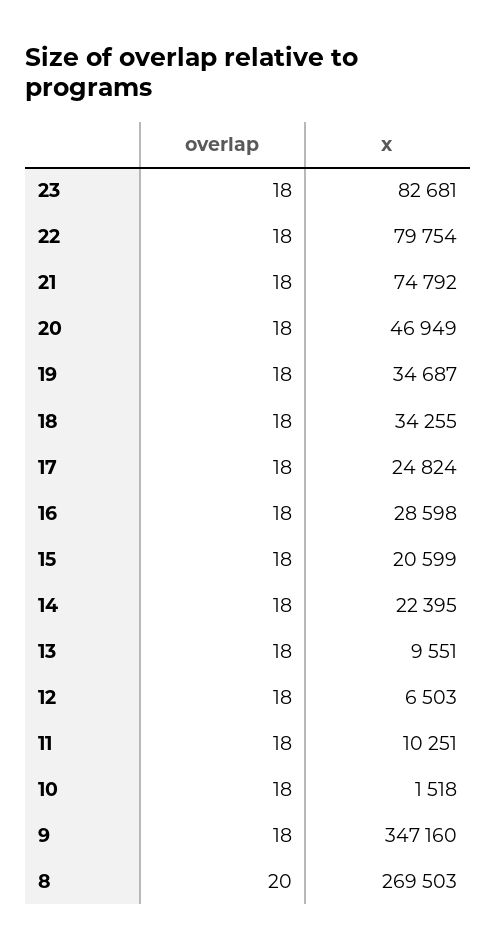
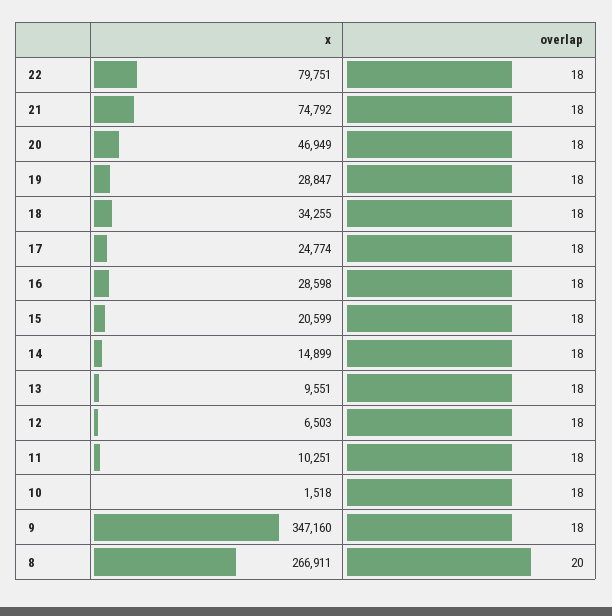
  {
    "overlap": {
-     "23": 18,
      "22": 18,
      "21": 18,
      "20": 18,
      "19": 18,
      "18": 18,
      "17": 18,
      "16": 18,
      "15": 18,
      "14": 18,
      "13": 18,
      "12": 18,
      "11": 18,
      "10": 18,
      "9": 18,
      "8": 20
    },
    "x": {
-     "23": 82681,
-     "22": 79754,
+     "22": 79751,
      "21": 74792,
      "20": 46949,
-     "19": 34687,
+     "19": 28847,
      "18": 34255,
-     "17": 24824,
+     "17": 24774,
      "16": 28598,
      "15": 20599,
-     "14": 22395,
+     "14": 14899,
      "13": 9551,
      "12": 6503,
      "11": 10251,
      "10": 1518,
      "9": 347160,
-     "8": 269503
+     "8": 266911
    }
  }

